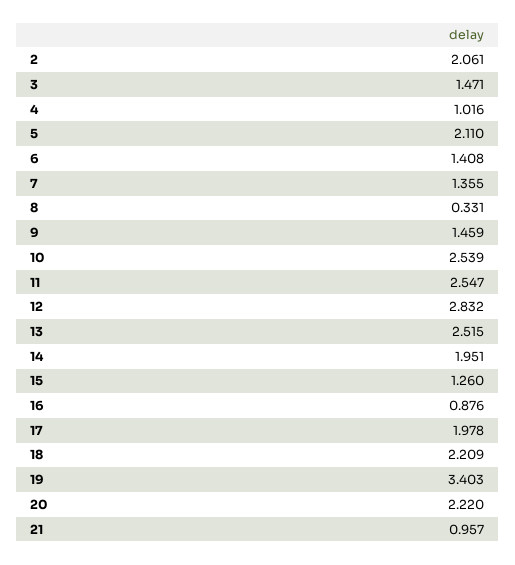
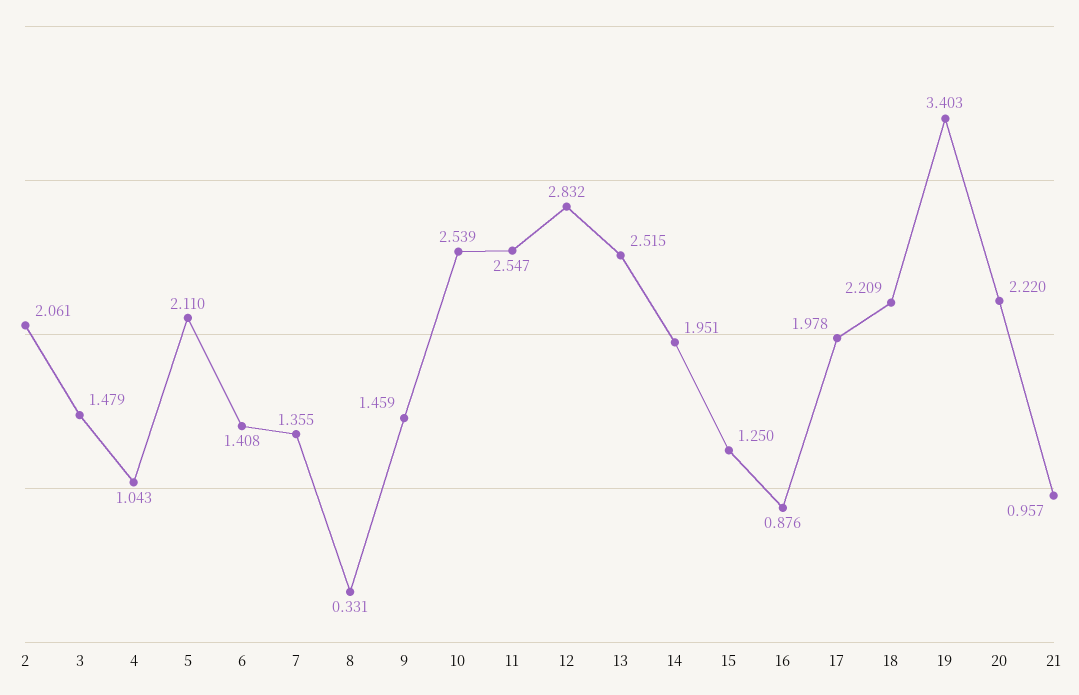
  {
    "2": 2.061,
-   "3": 1.471,
+   "3": 1.479,
-   "4": 1.016,
+   "4": 1.043,
    "5": 2.11,
    "6": 1.408,
    "7": 1.355,
    "8": 0.331,
    "9": 1.459,
    "10": 2.539,
    "11": 2.547,
    "12": 2.832,
    "13": 2.515,
    "14": 1.951,
-   "15": 1.26,
+   "15": 1.25,
    "16": 0.876,
    "17": 1.978,
    "18": 2.209,
    "19": 3.403,
    "20": 2.22,
    "21": 0.957
  }

